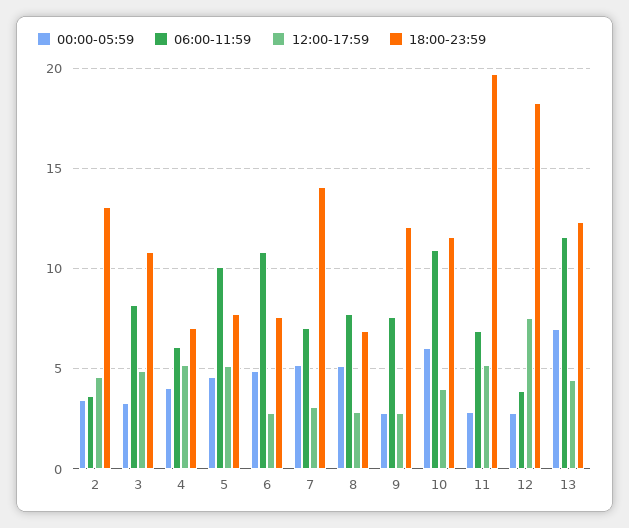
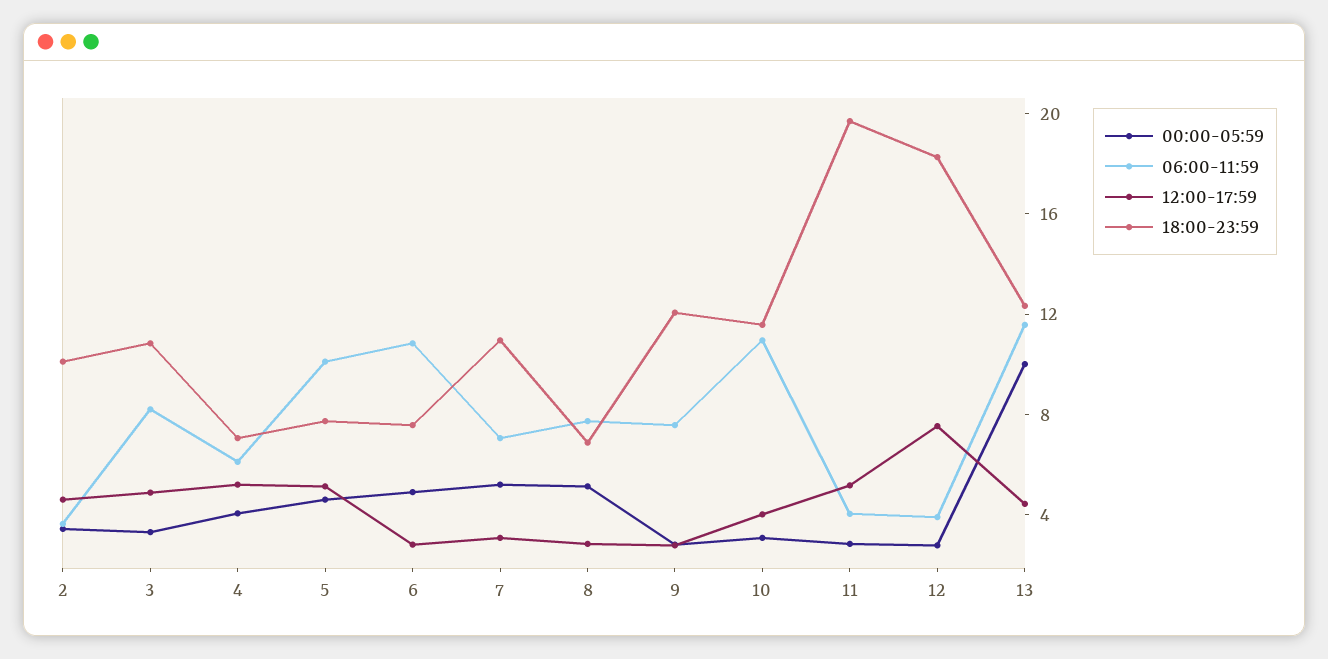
  {
    "00:00-05:59": {
      "2": 3.5,
      "3": 3.5,
      "4": 4,
      "5": 4.5,
      "6": 5,
      "7": 5,
      "8": 5,
      "9": 3,
-     "10": 6,
+     "10": 3,
      "11": 3,
      "12": 3,
-     "13": 7
+     "13": 10
    },
    "06:00-11:59": {
      "2": 3.5,
      "3": 8,
      "4": 6,
      "5": 10,
      "6": 11,
      "7": 7,
      "8": 7.5,
      "9": 7.5,
      "10": 11,
-     "11": 7,
+     "11": 4,
      "12": 4,
      "13": 11.5
    },
    "12:00-17:59": {
      "2": 4.5,
      "3": 5,
      "4": 5,
      "5": 5,
      "6": 3,
      "7": 3,
      "8": 3,
      "9": 3,
      "10": 4,
      "11": 5,
      "12": 7.5,
      "13": 4.5
    },
    "18:00-23:59": {
-     "2": 13,
+     "2": 10,
      "3": 11,
      "4": 7,
      "5": 7.5,
      "6": 7.5,
-     "7": 14,
+     "7": 11,
      "8": 7,
      "9": 12,
      "10": 11.5,
      "11": 19.5,
      "12": 18.5,
      "13": 12.5
    }
  }

